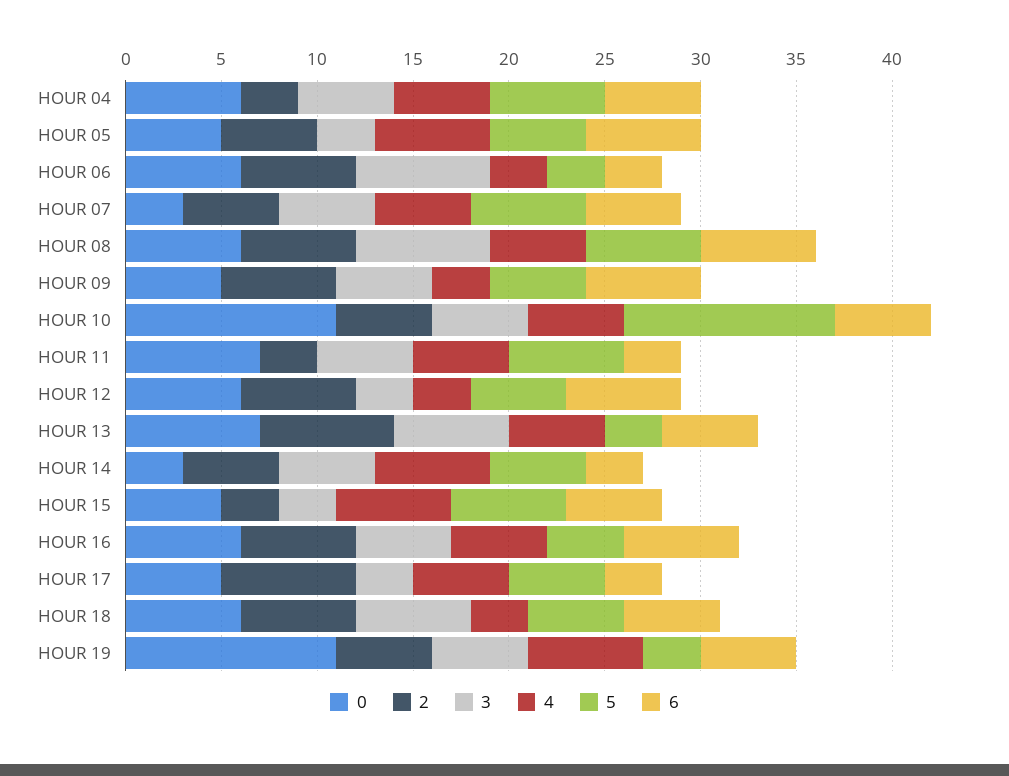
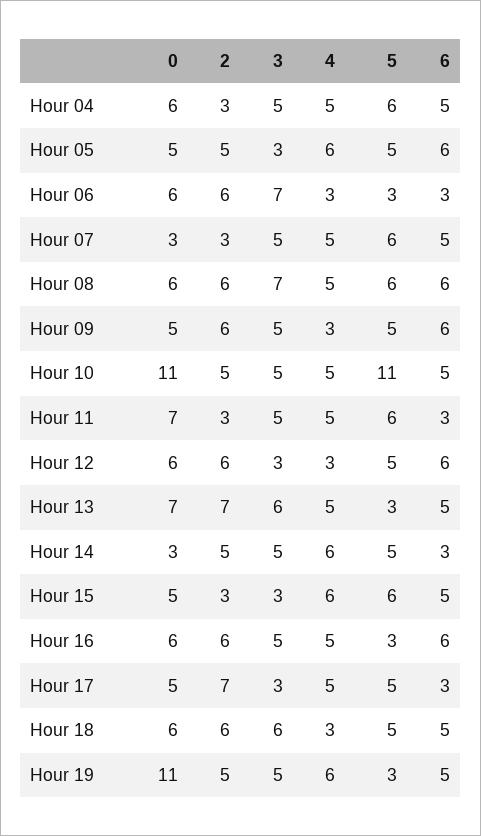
  {
    "0": {
      "HOUR 04": 6,
      "HOUR 05": 5,
      "HOUR 06": 6,
      "HOUR 07": 3,
      "HOUR 08": 6,
      "HOUR 09": 5,
      "HOUR 10": 11,
      "HOUR 11": 7,
      "HOUR 12": 6,
      "HOUR 13": 7,
      "HOUR 14": 3,
      "HOUR 15": 5,
      "HOUR 16": 6,
      "HOUR 17": 5,
      "HOUR 18": 6,
      "HOUR 19": 11
    },
    "2": {
      "HOUR 04": 3,
      "HOUR 05": 5,
      "HOUR 06": 6,
-     "HOUR 07": 5,
+     "HOUR 07": 3,
      "HOUR 08": 6,
      "HOUR 09": 6,
      "HOUR 10": 5,
      "HOUR 11": 3,
      "HOUR 12": 6,
      "HOUR 13": 7,
      "HOUR 14": 5,
      "HOUR 15": 3,
      "HOUR 16": 6,
      "HOUR 17": 7,
      "HOUR 18": 6,
      "HOUR 19": 5
    },
    "3": {
      "HOUR 04": 5,
      "HOUR 05": 3,
      "HOUR 06": 7,
      "HOUR 07": 5,
      "HOUR 08": 7,
      "HOUR 09": 5,
      "HOUR 10": 5,
      "HOUR 11": 5,
      "HOUR 12": 3,
      "HOUR 13": 6,
      "HOUR 14": 5,
      "HOUR 15": 3,
      "HOUR 16": 5,
      "HOUR 17": 3,
      "HOUR 18": 6,
      "HOUR 19": 5
    },
    "4": {
      "HOUR 04": 5,
      "HOUR 05": 6,
      "HOUR 06": 3,
      "HOUR 07": 5,
      "HOUR 08": 5,
      "HOUR 09": 3,
      "HOUR 10": 5,
      "HOUR 11": 5,
      "HOUR 12": 3,
      "HOUR 13": 5,
      "HOUR 14": 6,
      "HOUR 15": 6,
      "HOUR 16": 5,
      "HOUR 17": 5,
      "HOUR 18": 3,
      "HOUR 19": 6
    },
    "5": {
      "HOUR 04": 6,
      "HOUR 05": 5,
      "HOUR 06": 3,
      "HOUR 07": 6,
      "HOUR 08": 6,
      "HOUR 09": 5,
      "HOUR 10": 11,
      "HOUR 11": 6,
      "HOUR 12": 5,
      "HOUR 13": 3,
      "HOUR 14": 5,
      "HOUR 15": 6,
-     "HOUR 16": 4,
+     "HOUR 16": 3,
      "HOUR 17": 5,
      "HOUR 18": 5,
      "HOUR 19": 3
    },
    "6": {
      "HOUR 04": 5,
      "HOUR 05": 6,
      "HOUR 06": 3,
      "HOUR 07": 5,
      "HOUR 08": 6,
      "HOUR 09": 6,
      "HOUR 10": 5,
      "HOUR 11": 3,
      "HOUR 12": 6,
      "HOUR 13": 5,
      "HOUR 14": 3,
      "HOUR 15": 5,
      "HOUR 16": 6,
      "HOUR 17": 3,
      "HOUR 18": 5,
      "HOUR 19": 5
    }
  }

